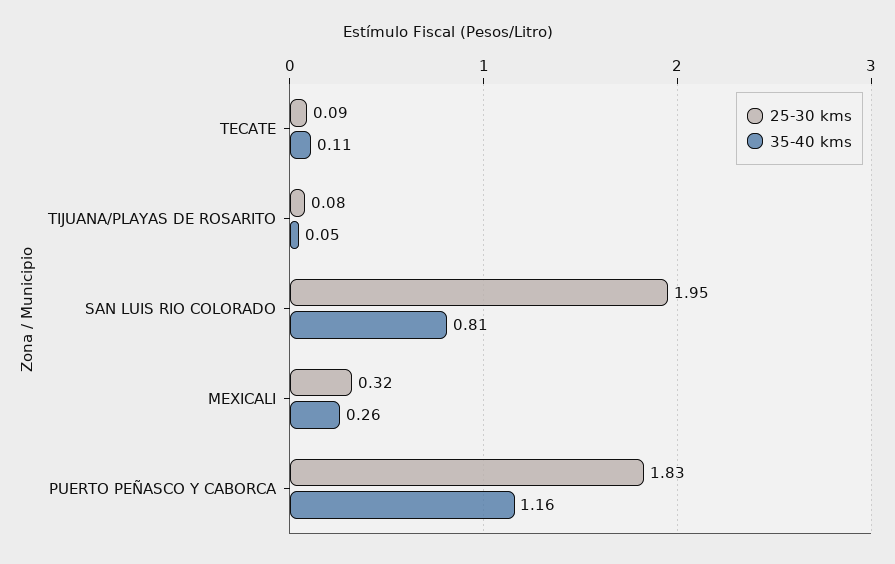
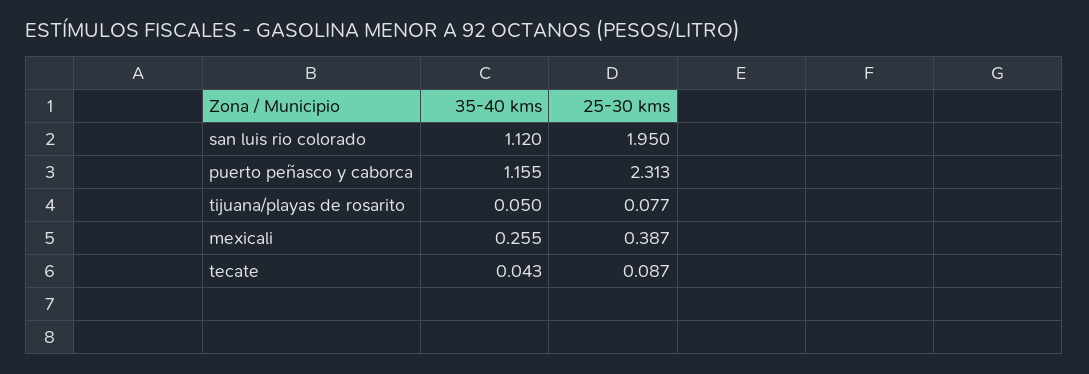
  {
    "25-30 kms": {
      "TECATE": 0.087,
      "TIJUANA/PLAYAS DE ROSARITO": 0.077,
      "SAN LUIS RIO COLORADO": 1.95,
-     "MEXICALI": 0.32,
+     "MEXICALI": 0.387,
-     "PUERTO PEÑASCO Y CABORCA": 1.83
+     "PUERTO PEÑASCO Y CABORCA": 2.313
    },
    "35-40 kms": {
-     "TECATE": 0.11,
+     "TECATE": 0.043,
      "TIJUANA/PLAYAS DE ROSARITO": 0.05,
-     "SAN LUIS RIO COLORADO": 0.81,
+     "SAN LUIS RIO COLORADO": 1.12,
      "MEXICALI": 0.255,
      "PUERTO PEÑASCO Y CABORCA": 1.155
    }
  }

